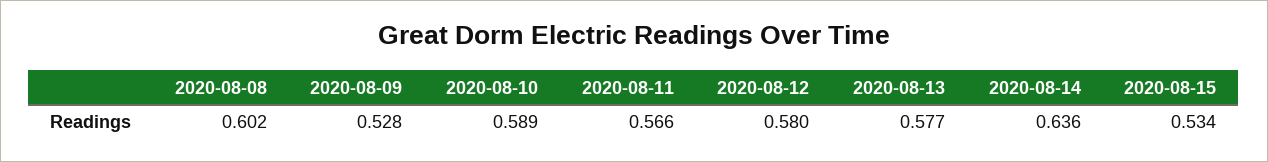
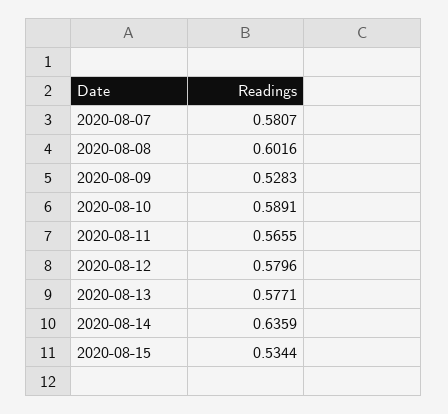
  {
    "2020-08-08": 0.6016,
    "2020-08-09": 0.5283,
    "2020-08-10": 0.5891,
    "2020-08-11": 0.5655,
    "2020-08-12": 0.5796,
    "2020-08-13": 0.5771,
    "2020-08-14": 0.6359,
-   "2020-08-15": 0.5344
+   "2020-08-15": 0.5344,
+   "2020-08-07": 0.5807
  }

